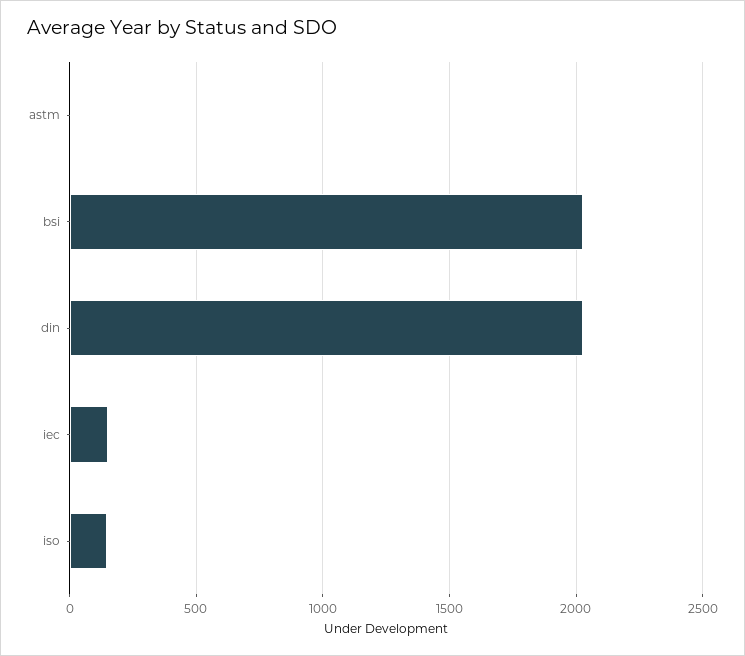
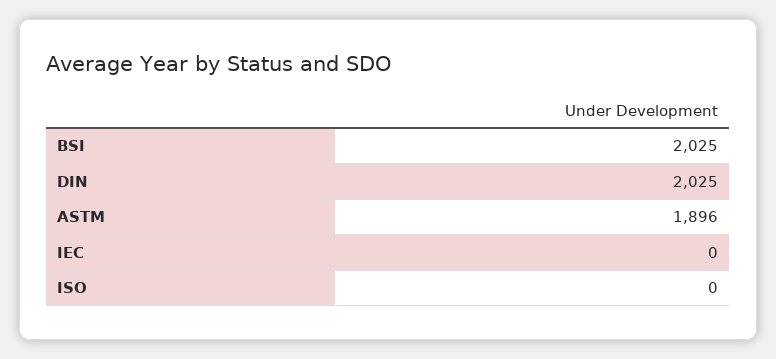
  {
-   "astm": 0,
+   "astm": 1896,
    "bsi": 2025,
    "din": 2025,
-   "iec": 150,
+   "iec": 0,
-   "iso": 150
+   "iso": 0
  }

